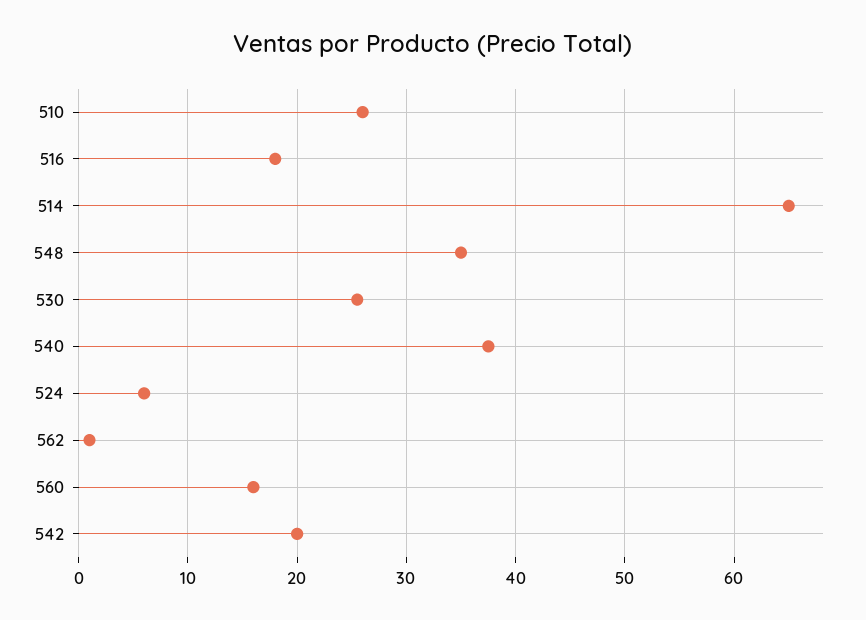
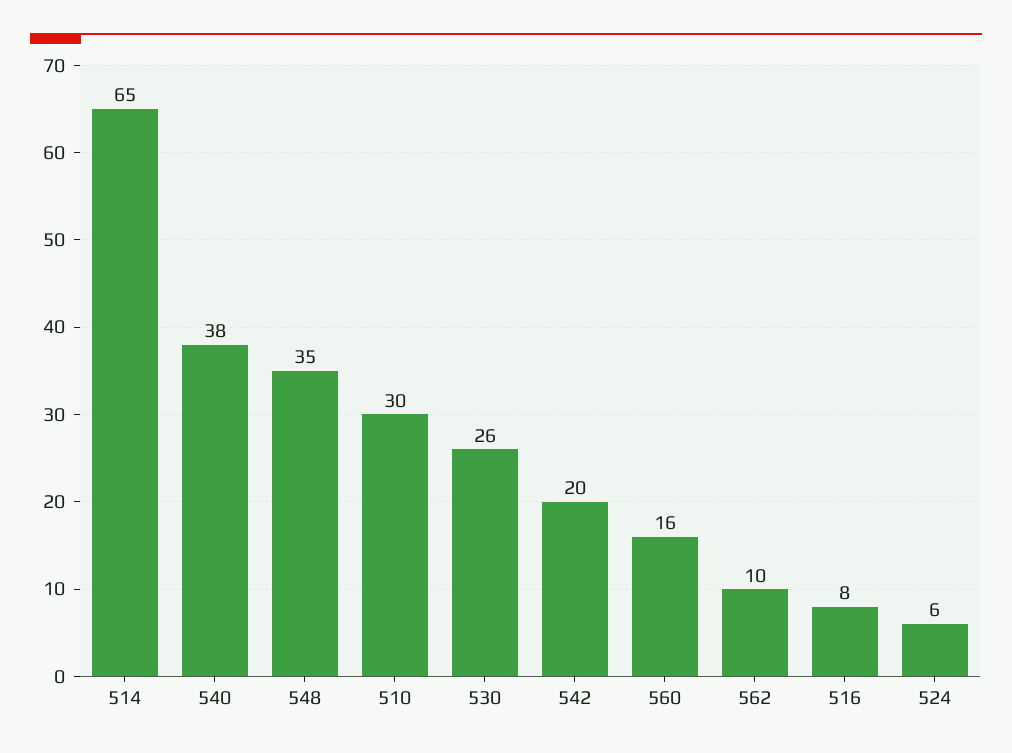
  {
-   "510": 26,
+   "510": 30,
-   "516": 18,
+   "516": 8,
    "514": 65,
    "548": 35,
    "530": 26,
    "540": 38,
    "524": 6,
-   "562": 1,
+   "562": 10,
    "560": 16,
    "542": 20
  }

